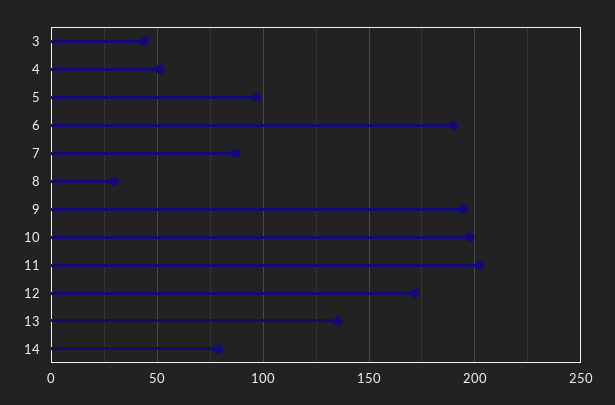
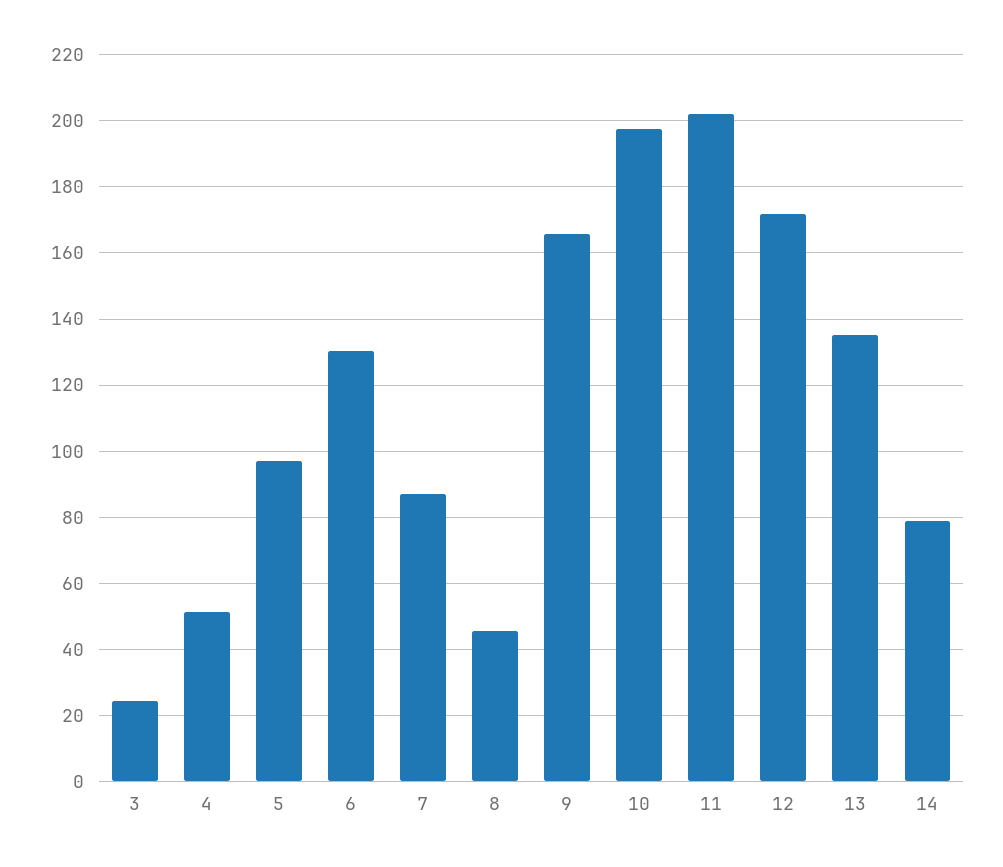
  {
-   "3": 45,
+   "3": 24,
    "4": 52,
    "5": 98,
-   "6": 190,
+   "6": 130,
    "7": 86,
-   "8": 30,
+   "8": 46,
-   "9": 195,
+   "9": 166,
    "10": 198,
    "11": 202,
    "12": 172,
    "13": 136,
    "14": 78
  }

